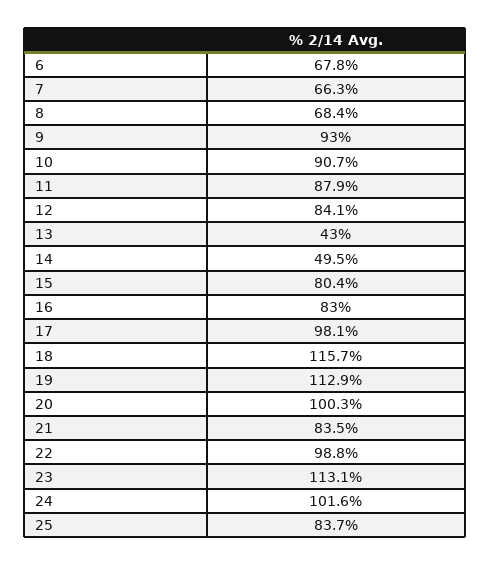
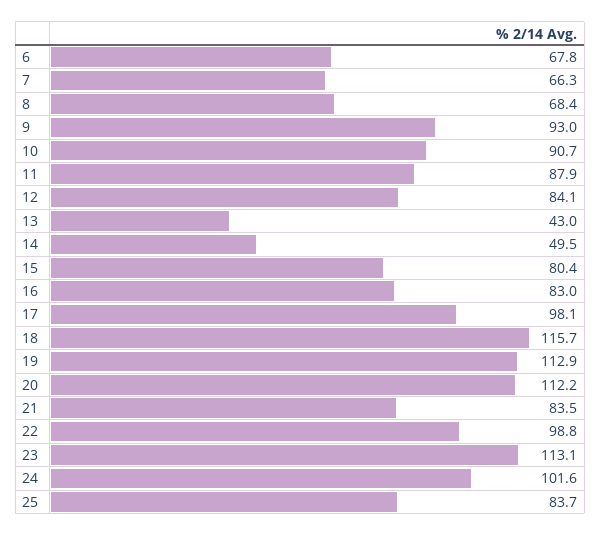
  {
    "6": 67.8,
    "7": 66.3,
    "8": 68.4,
    "9": 93,
    "10": 90.7,
    "11": 87.9,
    "12": 84.1,
    "13": 43,
    "14": 49.5,
    "15": 80.4,
    "16": 83,
    "17": 98.1,
    "18": 115.7,
    "19": 112.9,
-   "20": 100.3,
+   "20": 112.2,
    "21": 83.5,
    "22": 98.8,
    "23": 113.1,
    "24": 101.6,
    "25": 83.7
  }

